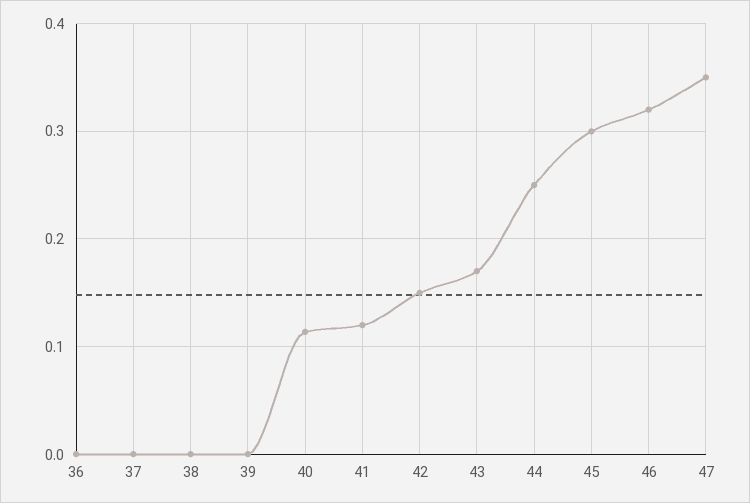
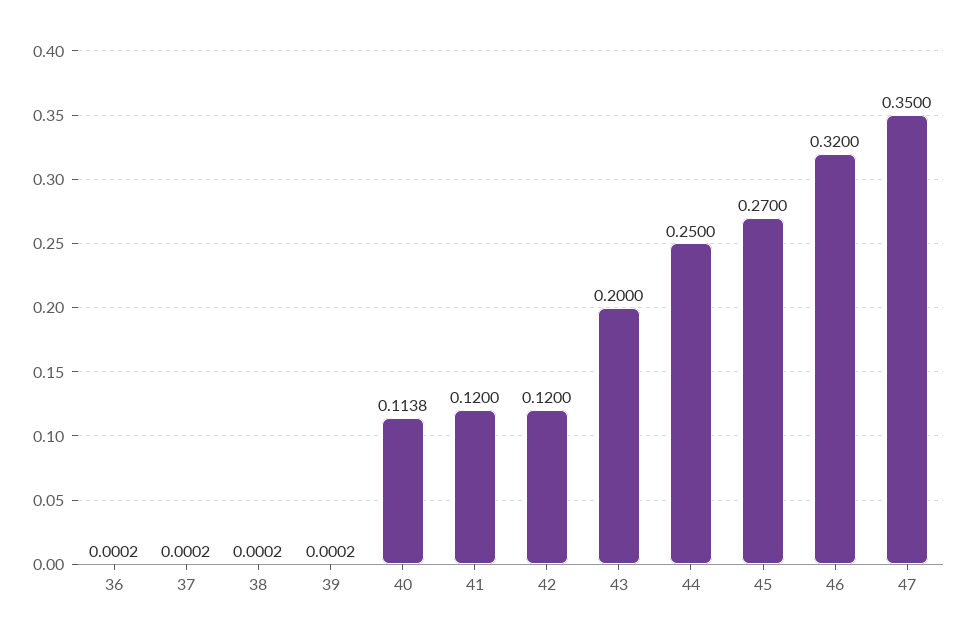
  {
    "36": 0.0002,
    "37": 0.0002,
    "38": 0.0002,
    "39": 0.0002,
    "40": 0.1138,
    "41": 0.12,
-   "42": 0.15,
+   "42": 0.12,
-   "43": 0.17,
+   "43": 0.2,
    "44": 0.25,
-   "45": 0.3,
+   "45": 0.27,
    "46": 0.32,
    "47": 0.35
  }

